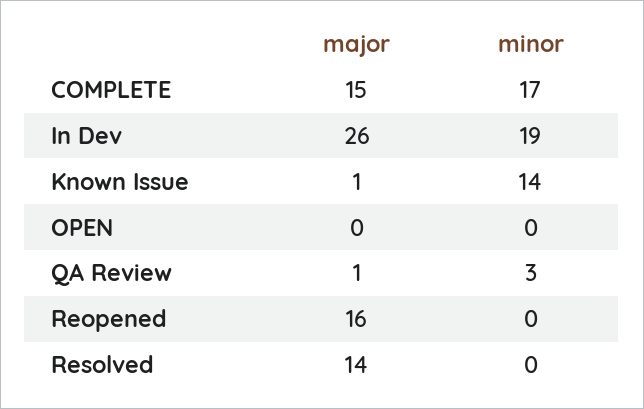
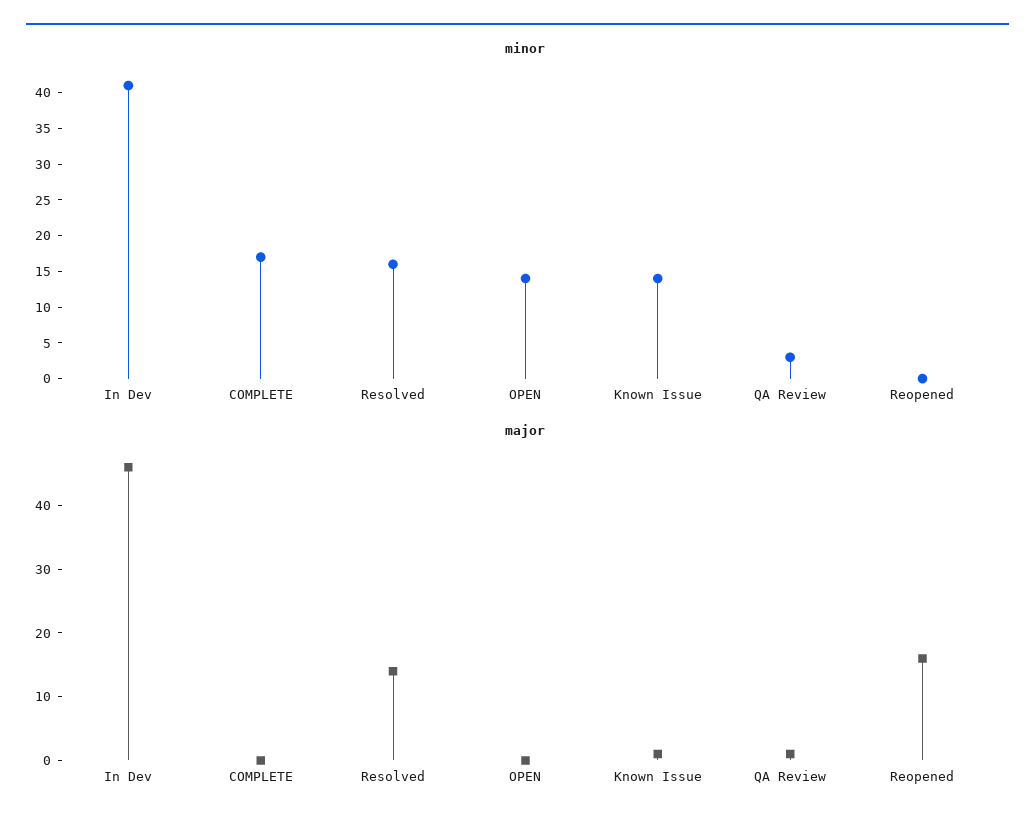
  {
    "major": {
-     "COMPLETE": 15,
+     "COMPLETE": 0,
-     "In Dev": 26,
+     "In Dev": 45,
      "Known Issue": 1,
      "OPEN": 0,
      "QA Review": 1,
      "Reopened": 16,
      "Resolved": 14
    },
    "minor": {
      "COMPLETE": 17,
-     "In Dev": 19,
+     "In Dev": 40,
      "Known Issue": 14,
-     "OPEN": 0,
+     "OPEN": 15,
      "QA Review": 3,
      "Reopened": 0,
-     "Resolved": 0
+     "Resolved": 15
    }
  }

